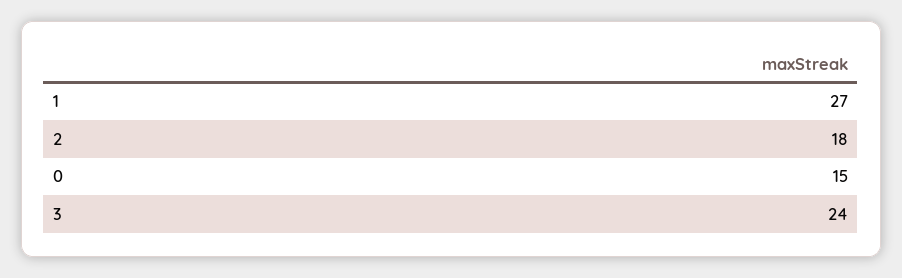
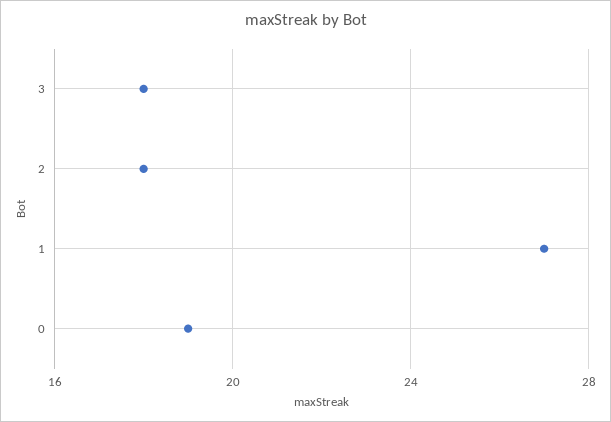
  {
    "1": 27,
    "2": 18,
-   "0": 15,
+   "0": 19,
-   "3": 24
+   "3": 18
  }

